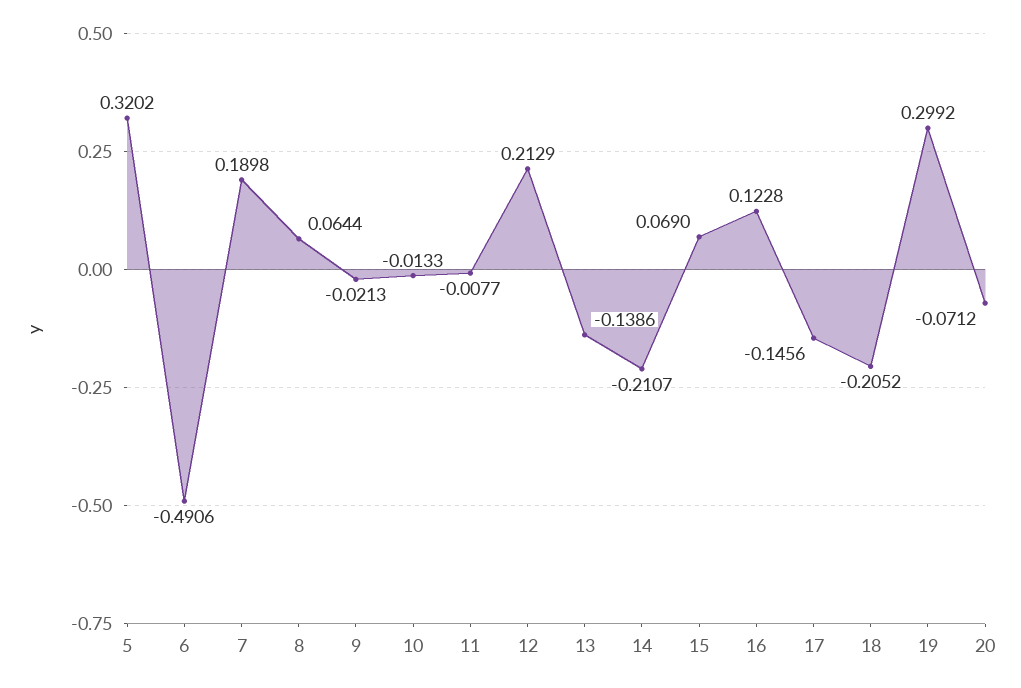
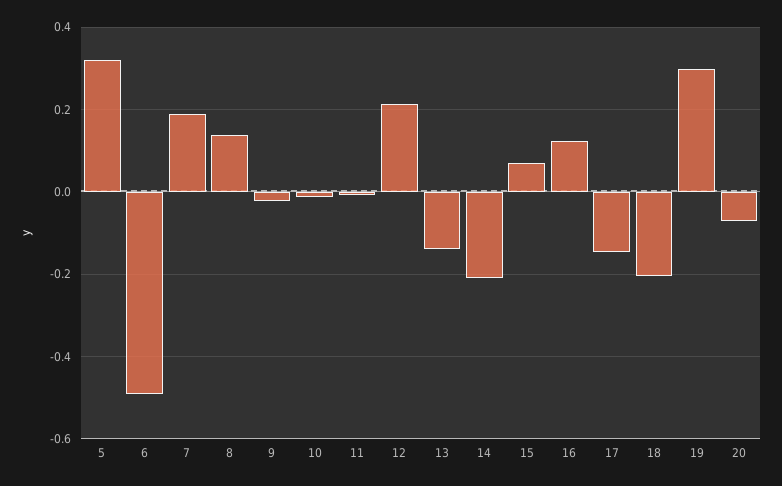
  {
    "5": 0.3202,
    "6": -0.4906,
    "7": 0.1898,
-   "8": 0.0644,
+   "8": 0.14,
    "9": -0.0213,
    "10": -0.0133,
    "11": -0.0077,
    "12": 0.2129,
    "13": -0.1386,
    "14": -0.2107,
    "15": 0.069,
    "16": 0.1228,
    "17": -0.1456,
    "18": -0.2052,
    "19": 0.2992,
    "20": -0.0712
  }

